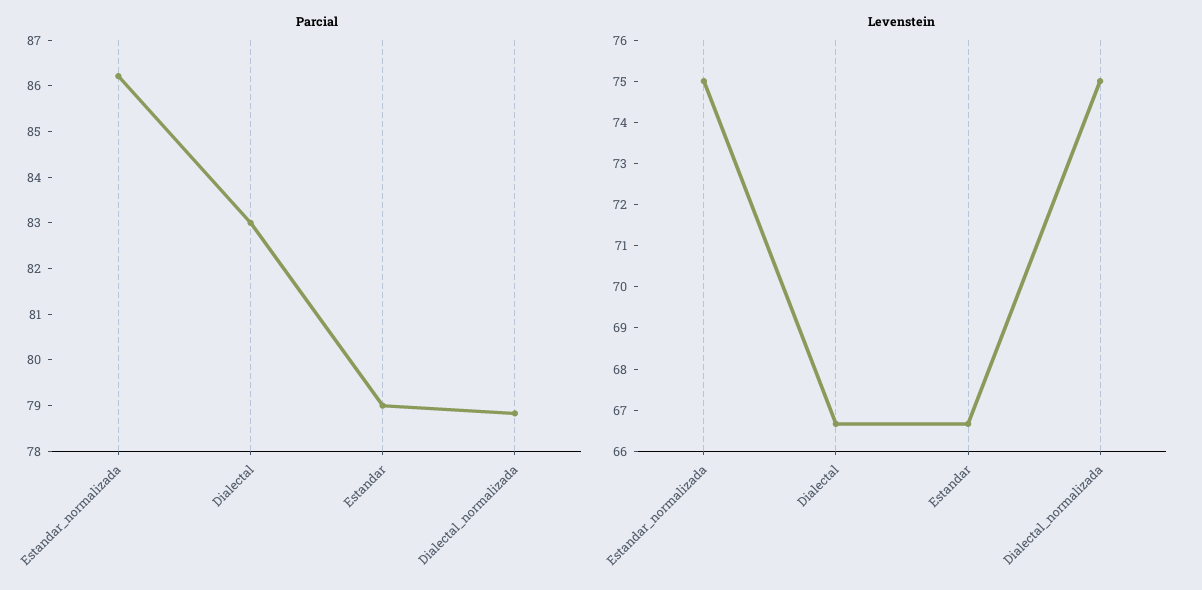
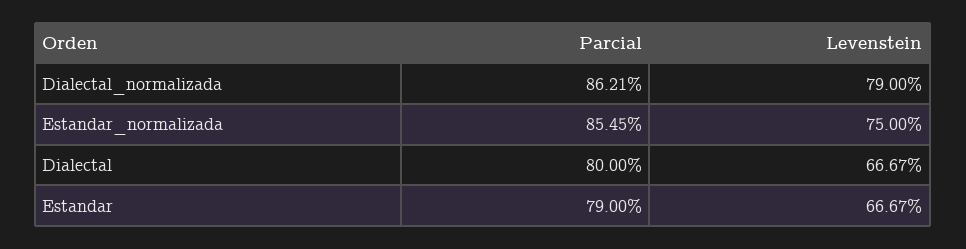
  {
    "Parcial": {
-     "Estandar_normalizada": 86.2,
+     "Estandar_normalizada": 85.45,
-     "Dialectal": 83,
+     "Dialectal": 80,
      "Estandar": 79,
-     "Dialectal_normalizada": 78.8
+     "Dialectal_normalizada": 86.21
    },
    "Levenstein": {
      "Estandar_normalizada": 75,
      "Dialectal": 66.67,
      "Estandar": 66.67,
-     "Dialectal_normalizada": 75
+     "Dialectal_normalizada": 79
    }
  }

